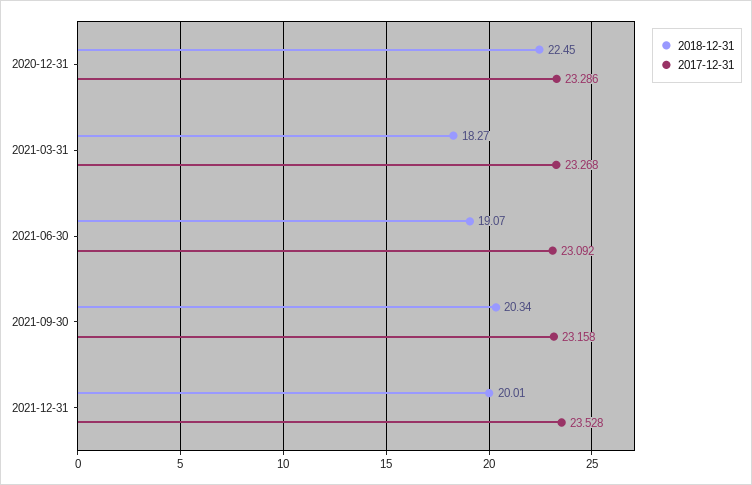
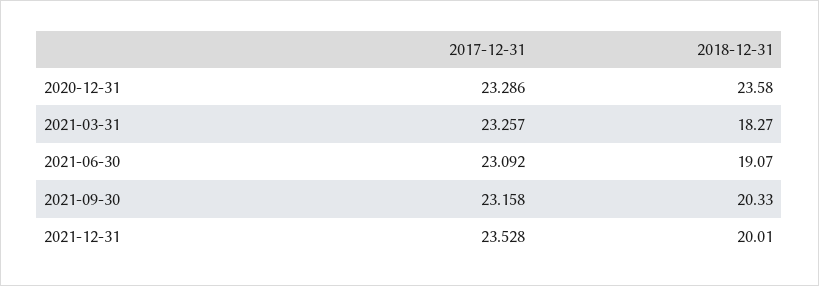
  {
    "2018-12-31": {
-     "2020-12-31": 22.45,
+     "2020-12-31": 23.58,
      "2021-03-31": 18.27,
      "2021-06-30": 19.07,
-     "2021-09-30": 20.34,
+     "2021-09-30": 20.33,
      "2021-12-31": 20.01
    },
    "2017-12-31": {
      "2020-12-31": 23.286,
-     "2021-03-31": 23.268,
+     "2021-03-31": 23.257,
      "2021-06-30": 23.092,
      "2021-09-30": 23.158,
      "2021-12-31": 23.528
    }
  }

